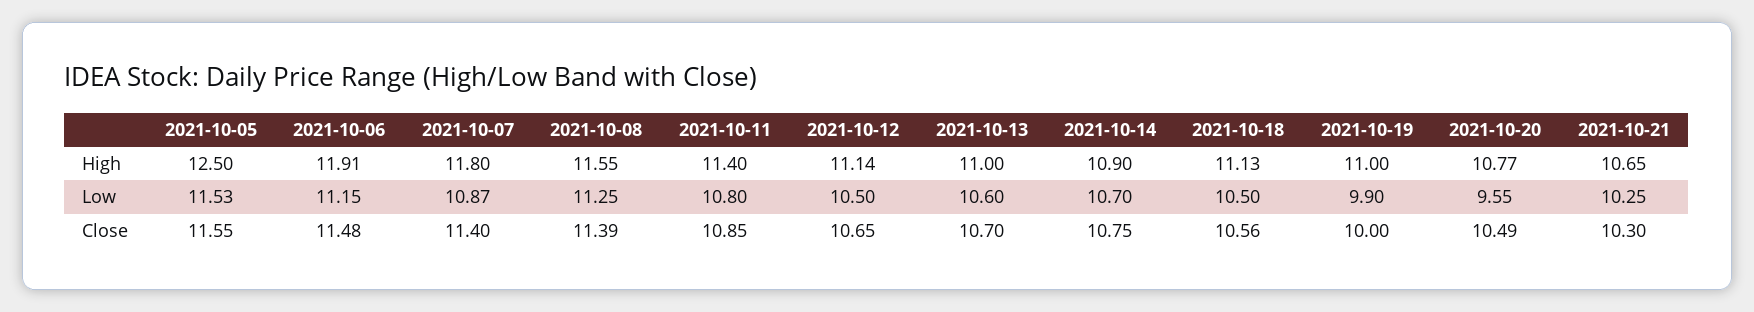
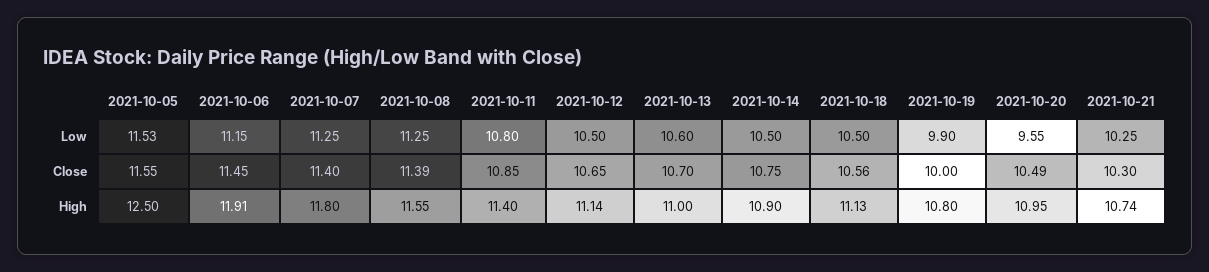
  {
    "2021-10-05": {
      "High": 12.5,
      "Low": 11.53,
      "Close": 11.55
    },
    "2021-10-06": {
      "High": 11.91,
      "Low": 11.15,
-     "Close": 11.48
+     "Close": 11.45
    },
    "2021-10-07": {
      "High": 11.8,
-     "Low": 10.87,
+     "Low": 11.25,
      "Close": 11.4
    },
    "2021-10-08": {
      "High": 11.55,
      "Low": 11.25,
      "Close": 11.39
    },
    "2021-10-11": {
      "High": 11.4,
      "Low": 10.8,
      "Close": 10.85
    },
    "2021-10-12": {
      "High": 11.14,
      "Low": 10.5,
      "Close": 10.65
    },
    "2021-10-13": {
      "High": 11,
      "Low": 10.6,
      "Close": 10.7
    },
    "2021-10-14": {
      "High": 10.9,
-     "Low": 10.7,
+     "Low": 10.5,
      "Close": 10.75
    },
    "2021-10-18": {
      "High": 11.13,
      "Low": 10.5,
      "Close": 10.56
    },
    "2021-10-19": {
-     "High": 11,
+     "High": 10.8,
      "Low": 9.9,
      "Close": 10
    },
    "2021-10-20": {
-     "High": 10.77,
+     "High": 10.95,
      "Low": 9.55,
      "Close": 10.49
    },
    "2021-10-21": {
-     "High": 10.65,
+     "High": 10.74,
      "Low": 10.25,
      "Close": 10.3
    }
  }

